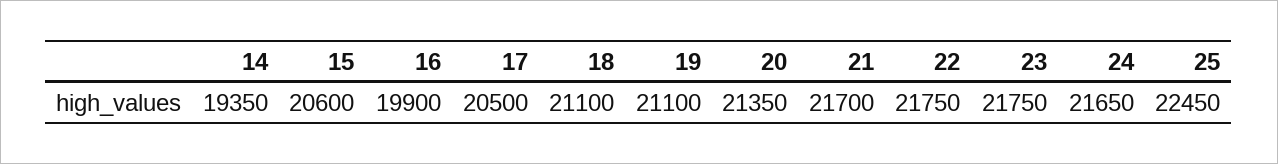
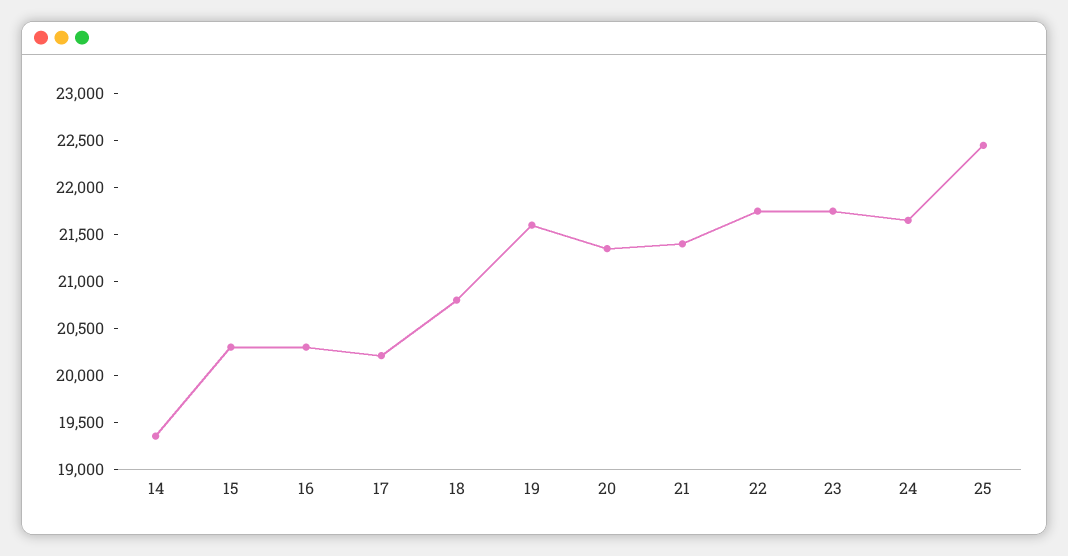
  {
    "14": 19350,
-   "15": 20600,
+   "15": 20300,
-   "16": 19900,
+   "16": 20300,
-   "17": 20500,
+   "17": 20200,
-   "18": 21100,
+   "18": 20800,
-   "19": 21100,
+   "19": 21600,
    "20": 21350,
-   "21": 21700,
+   "21": 21400,
    "22": 21750,
    "23": 21750,
    "24": 21650,
    "25": 22450
  }

